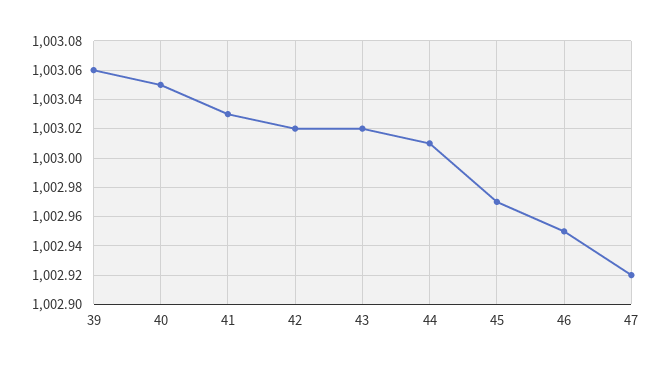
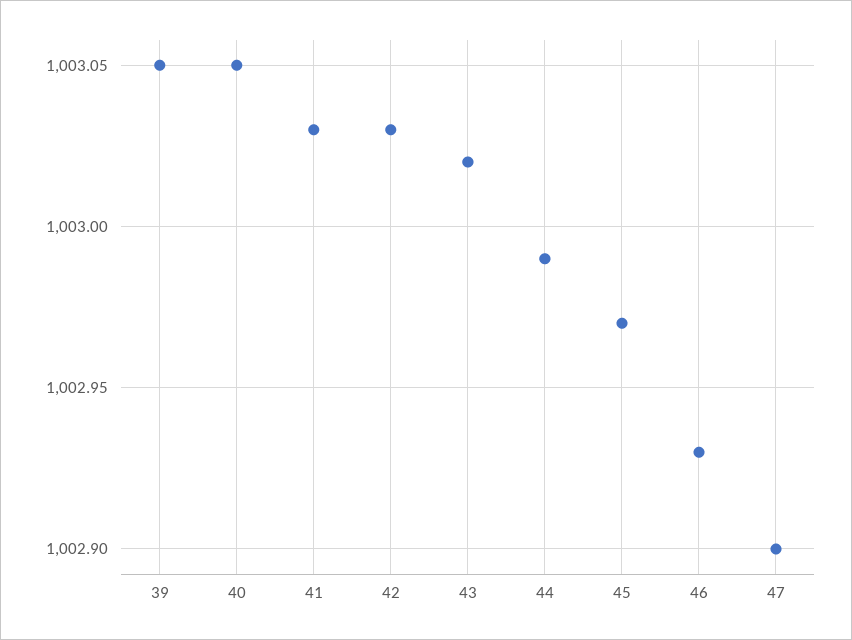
  {
-   "39": 1003.06,
+   "39": 1003.05,
    "40": 1003.05,
    "41": 1003.03,
-   "42": 1003.02,
+   "42": 1003.03,
    "43": 1003.02,
-   "44": 1003.01,
+   "44": 1002.99,
    "45": 1002.97,
-   "46": 1002.95,
+   "46": 1002.93,
-   "47": 1002.92
+   "47": 1002.9
  }

